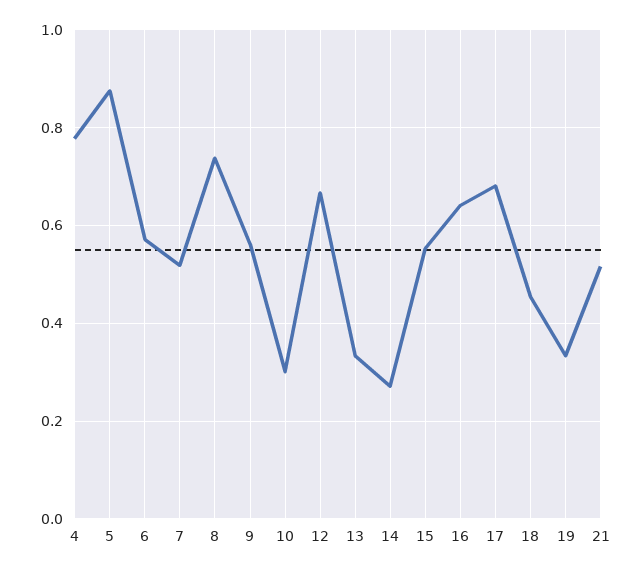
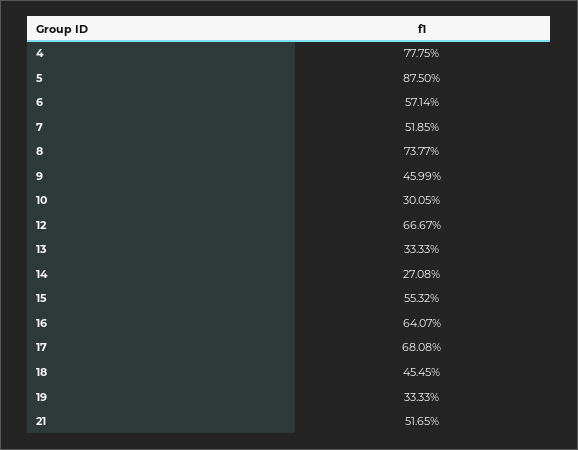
  {
    "4": 0.7775,
    "5": 0.875,
    "6": 0.5714,
    "7": 0.5185,
    "8": 0.7377,
-   "9": 0.56,
+   "9": 0.4599,
    "10": 0.3005,
    "12": 0.6667,
    "13": 0.3333,
    "14": 0.2708,
    "15": 0.5532,
    "16": 0.6407,
    "17": 0.6808,
    "18": 0.4545,
    "19": 0.3333,
    "21": 0.5165
  }

